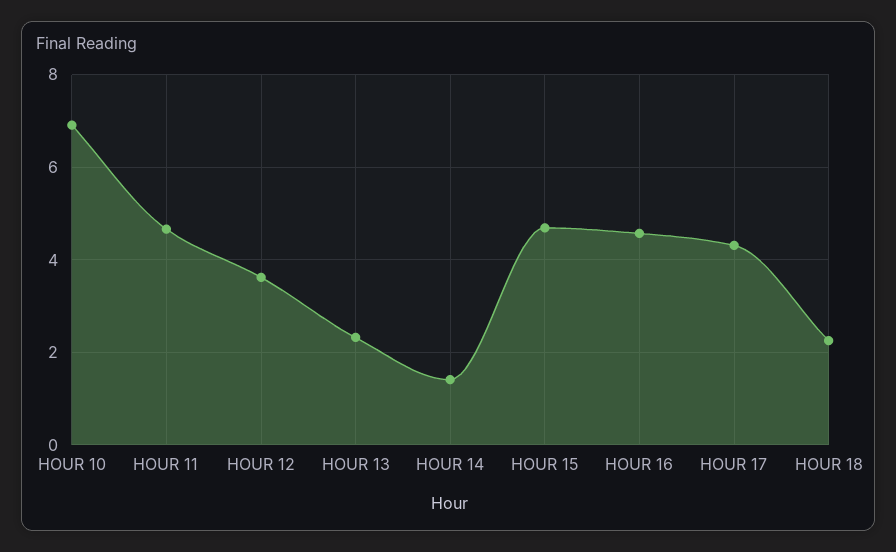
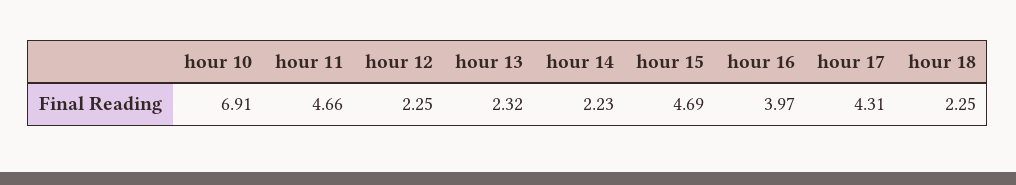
  {
    "HOUR 10": 6.91,
    "HOUR 11": 4.66,
-   "HOUR 12": 3.6,
+   "HOUR 12": 2.25,
    "HOUR 13": 2.32,
-   "HOUR 14": 1.4,
+   "HOUR 14": 2.23,
    "HOUR 15": 4.69,
-   "HOUR 16": 4.6,
+   "HOUR 16": 3.97,
    "HOUR 17": 4.31,
    "HOUR 18": 2.25
  }

